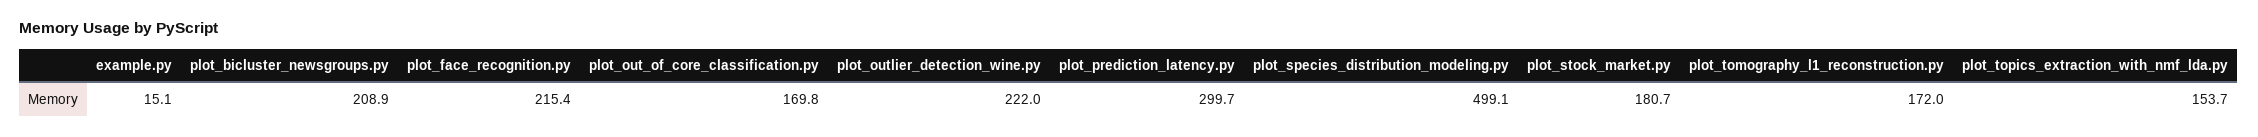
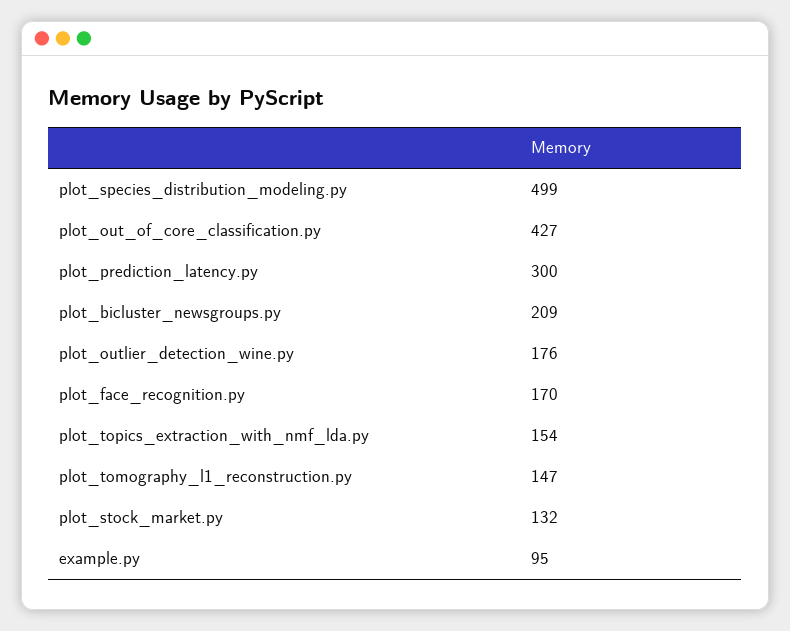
  {
-   "example.py": 15.1,
+   "example.py": 95,
    "plot_bicluster_newsgroups.py": 208.9,
-   "plot_face_recognition.py": 215.4,
+   "plot_face_recognition.py": 170,
-   "plot_out_of_core_classification.py": 169.8,
+   "plot_out_of_core_classification.py": 427,
-   "plot_outlier_detection_wine.py": 222,
+   "plot_outlier_detection_wine.py": 176,
    "plot_prediction_latency.py": 299.7,
    "plot_species_distribution_modeling.py": 499.1,
-   "plot_stock_market.py": 180.7,
+   "plot_stock_market.py": 132,
-   "plot_tomography_l1_reconstruction.py": 172,
+   "plot_tomography_l1_reconstruction.py": 147,
    "plot_topics_extraction_with_nmf_lda.py": 153.7
  }

